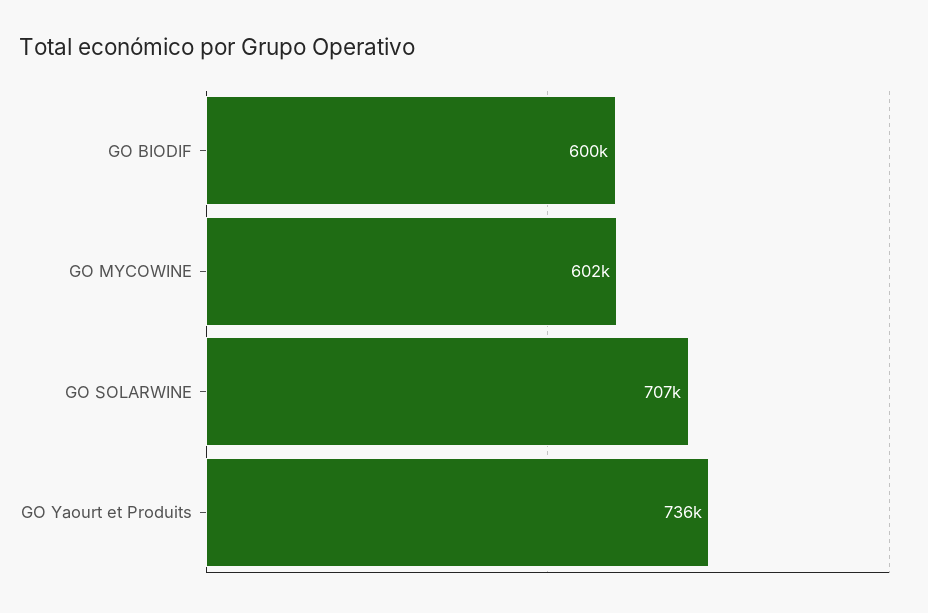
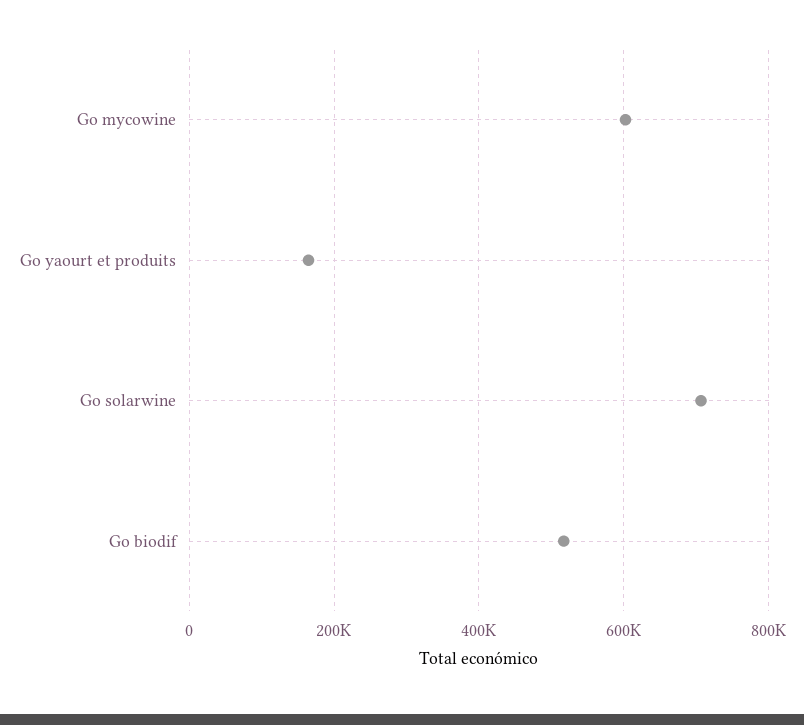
  {
-   "GO BIODIF": 600000,
+   "GO BIODIF": 520000,
    "GO MYCOWINE": 602000,
    "GO SOLARWINE": 707000,
-   "GO Yaourt et Produits": 736000
+   "GO Yaourt et Produits": 160000
  }

